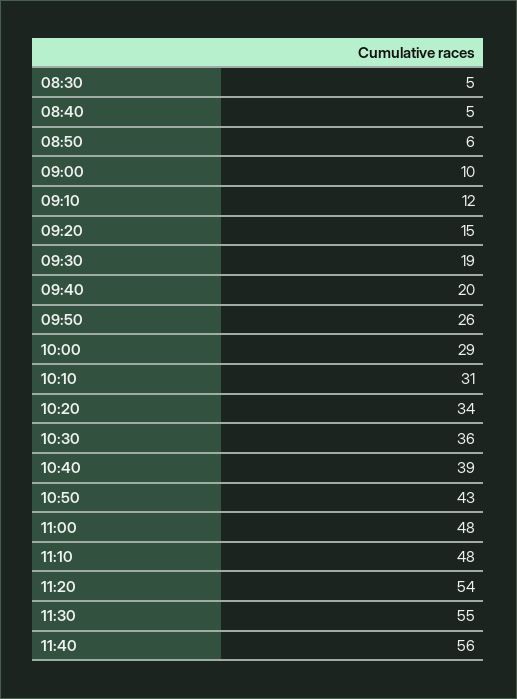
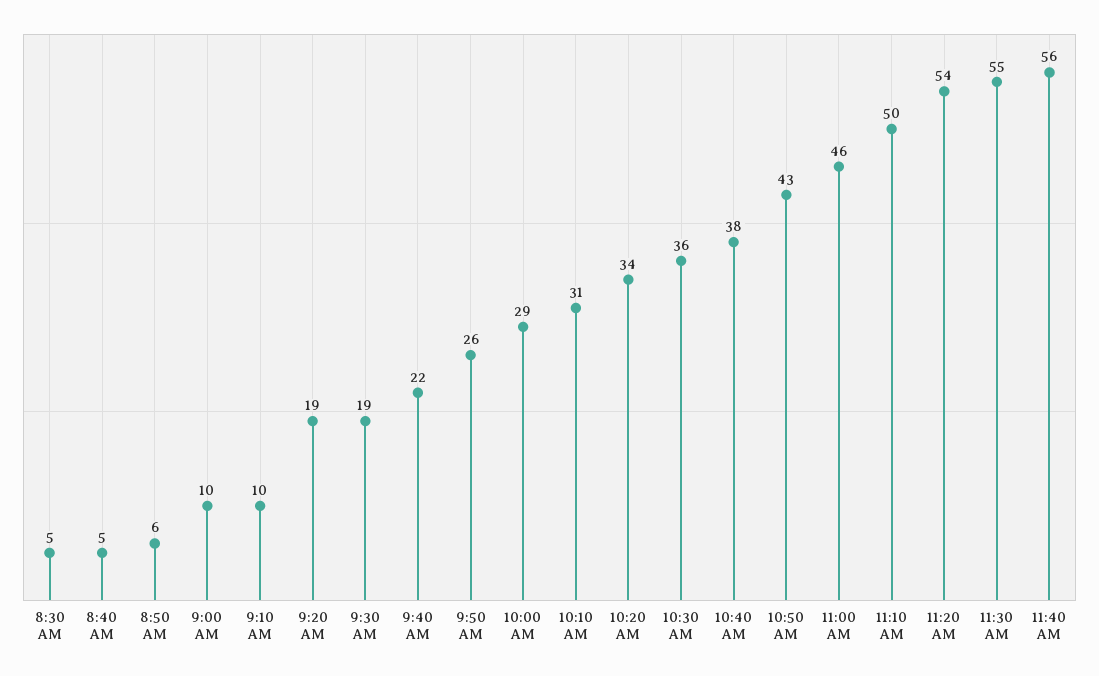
  {
    "08:30": 5,
    "08:40": 5,
    "08:50": 6,
    "09:00": 10,
-   "09:10": 12,
+   "09:10": 10,
-   "09:20": 15,
+   "09:20": 19,
    "09:30": 19,
-   "09:40": 20,
+   "09:40": 22,
    "09:50": 26,
    "10:00": 29,
    "10:10": 31,
    "10:20": 34,
    "10:30": 36,
-   "10:40": 39,
+   "10:40": 38,
    "10:50": 43,
-   "11:00": 48,
+   "11:00": 46,
-   "11:10": 48,
+   "11:10": 50,
    "11:20": 54,
    "11:30": 55,
    "11:40": 56
  }

